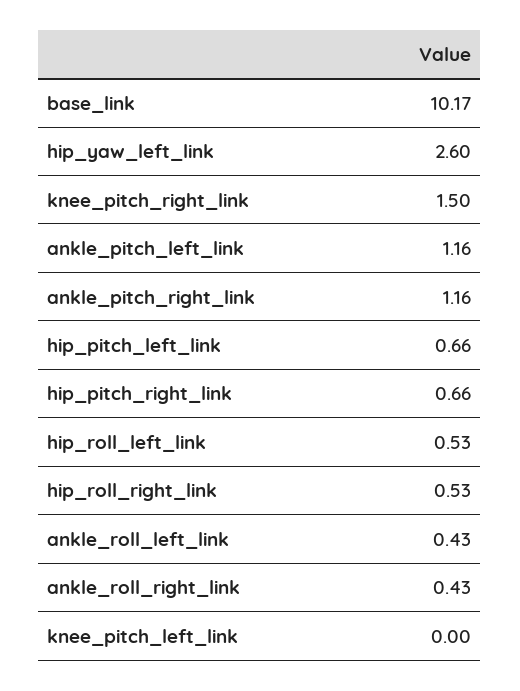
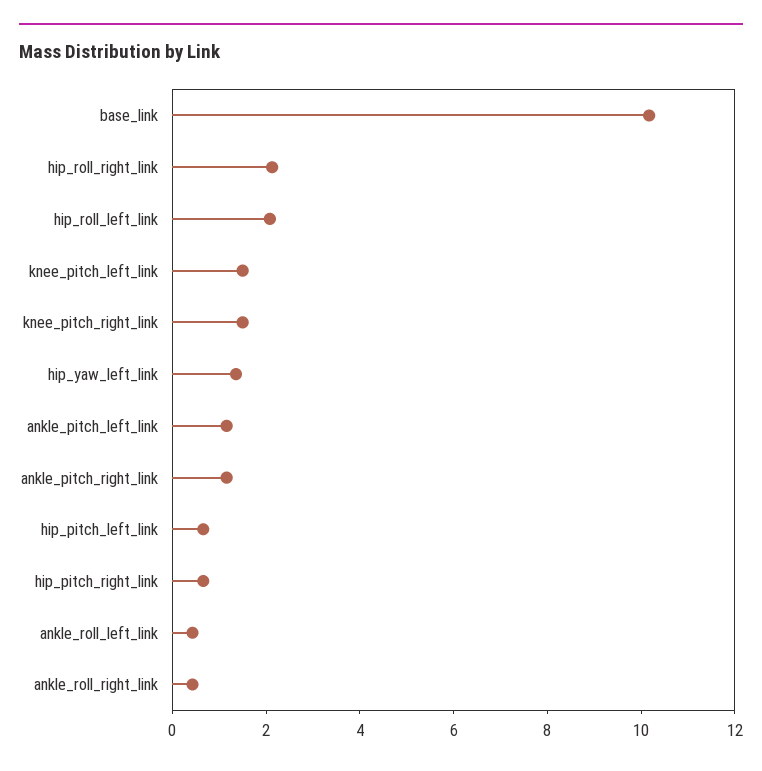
  {
    "base_link": 10.17,
-   "hip_yaw_left_link": 2.6,
+   "hip_yaw_left_link": 1.5,
    "knee_pitch_right_link": 1.5,
    "ankle_pitch_left_link": 1.16,
    "ankle_pitch_right_link": 1.16,
    "hip_pitch_left_link": 0.66,
    "hip_pitch_right_link": 0.66,
-   "hip_roll_left_link": 0.53,
+   "hip_roll_left_link": 2,
-   "hip_roll_right_link": 0.53,
+   "hip_roll_right_link": 2,
    "ankle_roll_left_link": 0.43,
    "ankle_roll_right_link": 0.43,
-   "knee_pitch_left_link": 0
+   "knee_pitch_left_link": 1.5
  }

